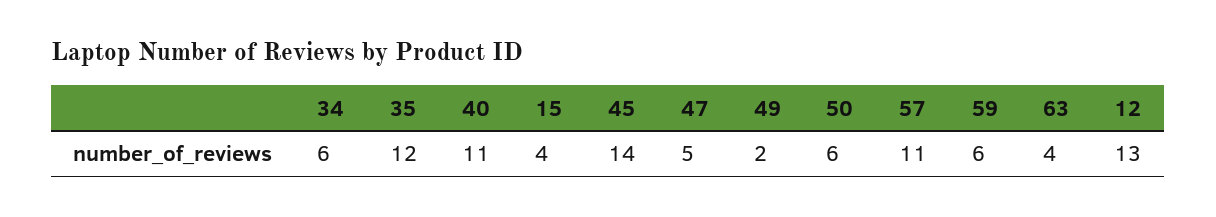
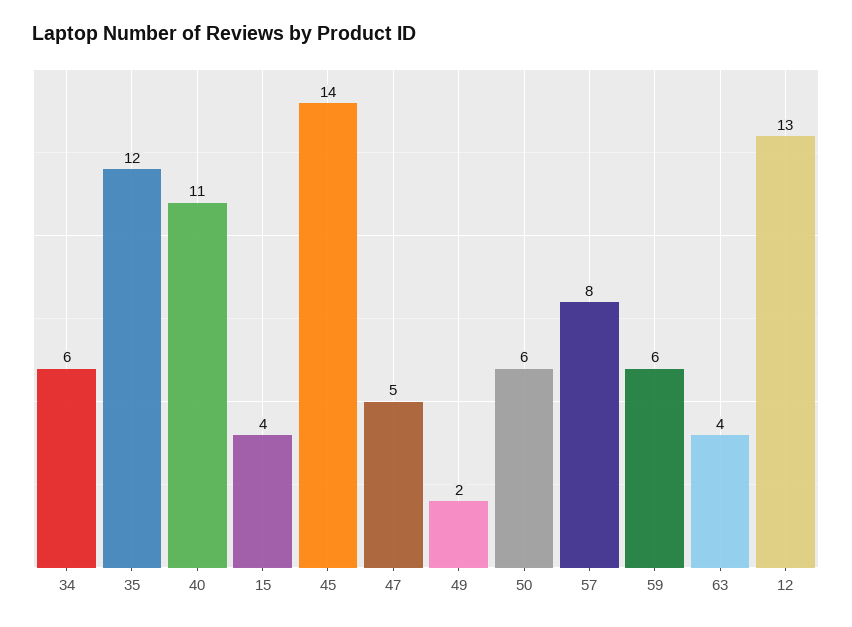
  {
    "34": 6,
    "35": 12,
    "40": 11,
    "15": 4,
    "45": 14,
    "47": 5,
    "49": 2,
    "50": 6,
-   "57": 11,
+   "57": 8,
    "59": 6,
    "63": 4,
    "12": 13
  }

